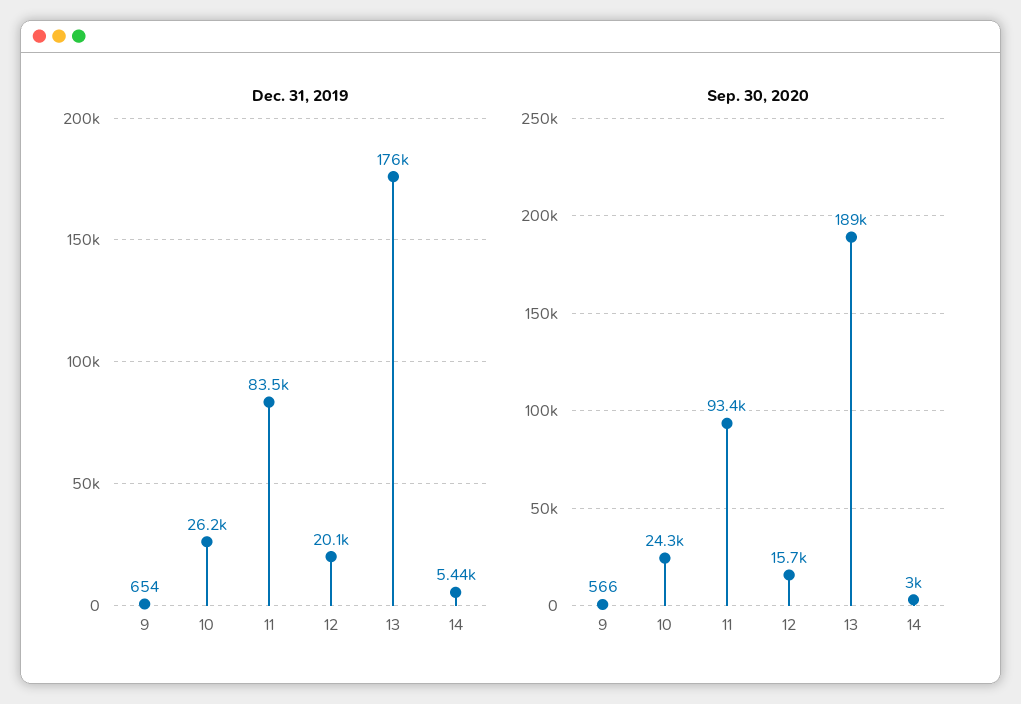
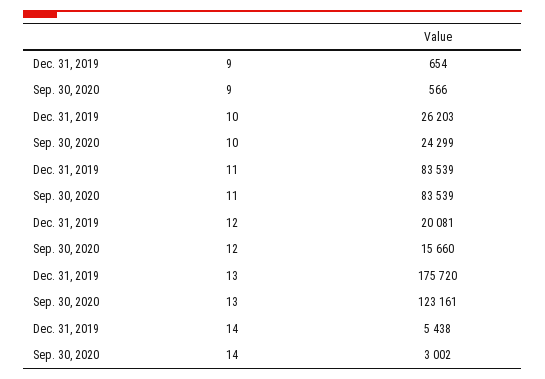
  {
    "Dec. 31, 2019": {
      "9": 654,
      "10": 26203,
      "11": 83539,
      "12": 20081,
      "13": 175720,
      "14": 5438
    },
    "Sep. 30, 2020": {
      "9": 566,
      "10": 24299,
-     "11": 93400,
+     "11": 83539,
      "12": 15660,
-     "13": 189000,
+     "13": 123161,
      "14": 3002
    }
  }

